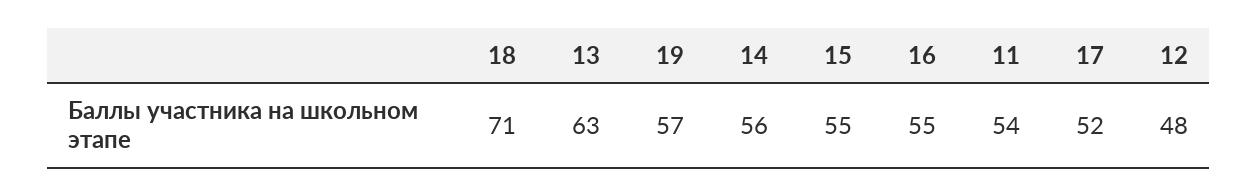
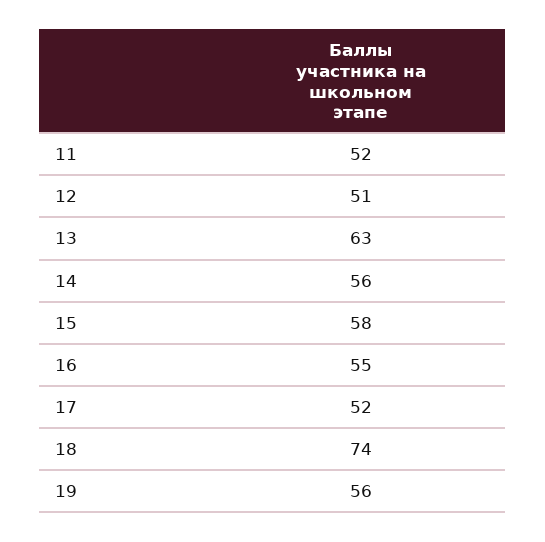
  {
-   "18": 71,
+   "18": 74,
    "13": 63,
-   "19": 57,
+   "19": 56,
    "14": 56,
-   "15": 55,
+   "15": 58,
    "16": 55,
-   "11": 54,
+   "11": 52,
    "17": 52,
-   "12": 48
+   "12": 51
  }

